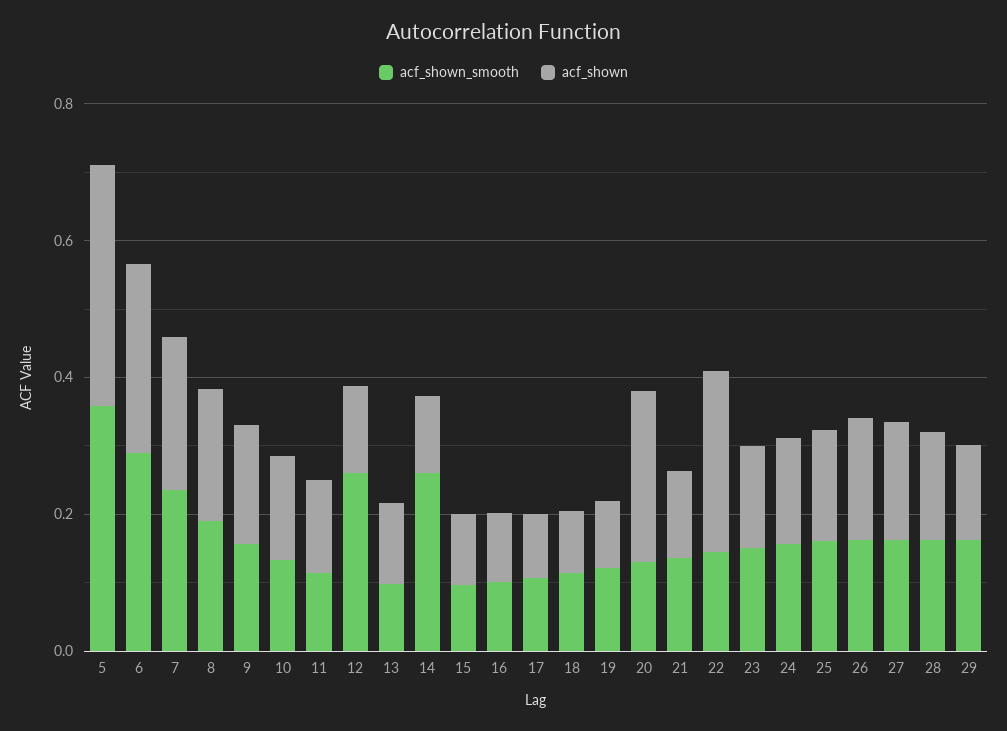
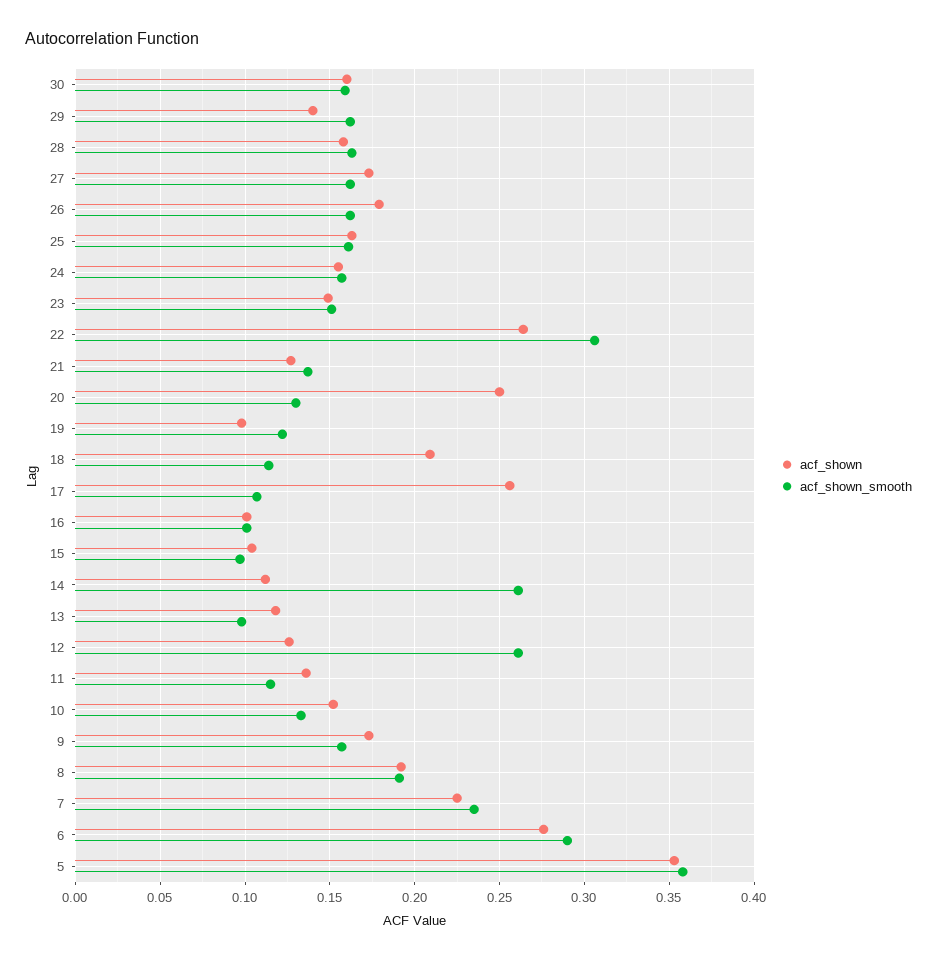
  {
    "acf_shown_smooth": {
      "5": 0.36,
      "6": 0.29,
      "7": 0.235,
      "8": 0.19,
      "9": 0.155,
      "10": 0.135,
      "11": 0.115,
      "12": 0.26,
      "13": 0.1,
      "14": 0.26,
      "15": 0.095,
      "16": 0.1,
      "17": 0.105,
      "18": 0.115,
      "19": 0.12,
      "20": 0.13,
      "21": 0.135,
-     "22": 0.15,
+     "22": 0.305,
      "23": 0.15,
      "24": 0.155,
      "25": 0.16,
      "26": 0.16,
      "27": 0.16,
      "28": 0.165,
-     "29": 0.16
+     "29": 0.16,
+     "30": 0.16
    },
    "acf_shown": {
      "5": 0.355,
      "6": 0.275,
      "7": 0.225,
      "8": 0.19,
      "9": 0.175,
      "10": 0.15,
      "11": 0.135,
      "12": 0.125,
      "13": 0.12,
      "14": 0.11,
      "15": 0.105,
      "16": 0.1,
-     "17": 0.1,
+     "17": 0.255,
-     "18": 0.1,
+     "18": 0.21,
      "19": 0.1,
      "20": 0.25,
      "21": 0.125,
      "22": 0.265,
      "23": 0.15,
      "24": 0.155,
      "25": 0.165,
      "26": 0.18,
      "27": 0.175,
      "28": 0.16,
-     "29": 0.14
+     "29": 0.14,
+     "30": 0.16
    }
  }

